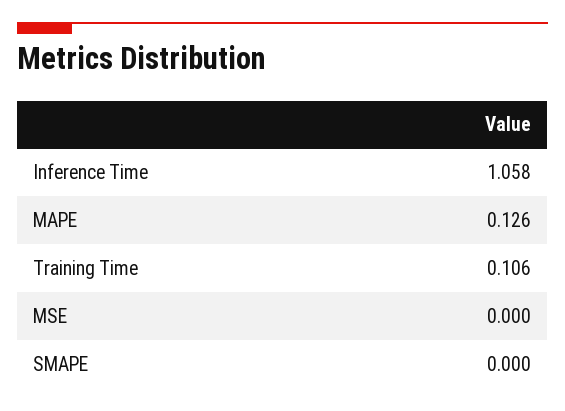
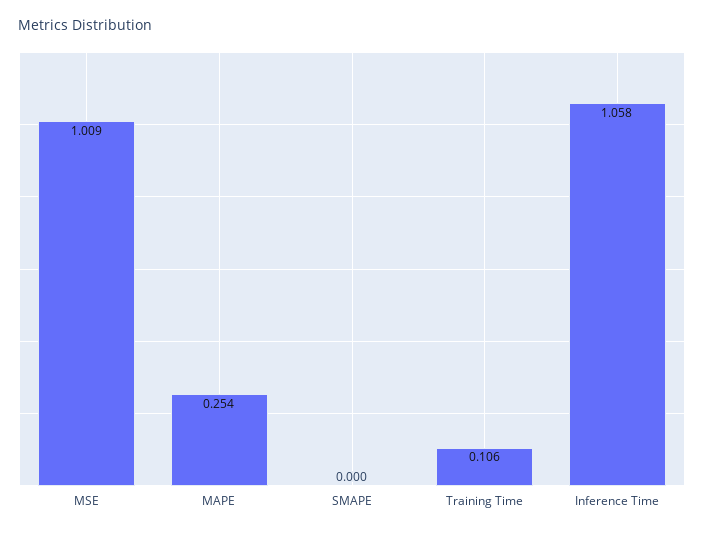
  {
    "Inference Time": 1.058,
-   "MAPE": 0.126,
+   "MAPE": 0.254,
    "Training Time": 0.106,
-   "MSE": 0,
+   "MSE": 1.009,
    "SMAPE": 0
  }

